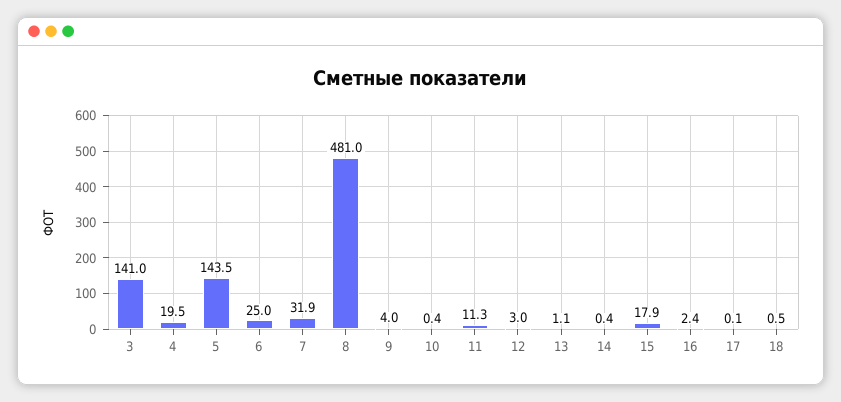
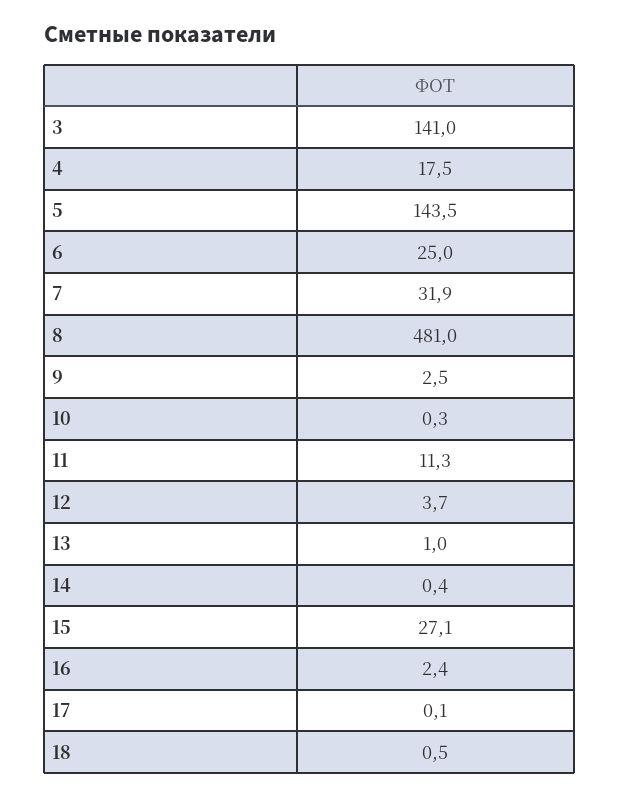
  {
    "3": 141,
-   "4": 19.5,
+   "4": 17.5,
    "5": 143.5,
    "6": 25,
    "7": 31.9,
    "8": 481,
-   "9": 4,
+   "9": 2.5,
-   "10": 0.4,
+   "10": 0.3,
    "11": 11.3,
-   "12": 3,
+   "12": 3.7,
-   "13": 1.1,
+   "13": 1,
    "14": 0.4,
-   "15": 17.9,
+   "15": 27.1,
    "16": 2.4,
    "17": 0.1,
    "18": 0.5
  }

